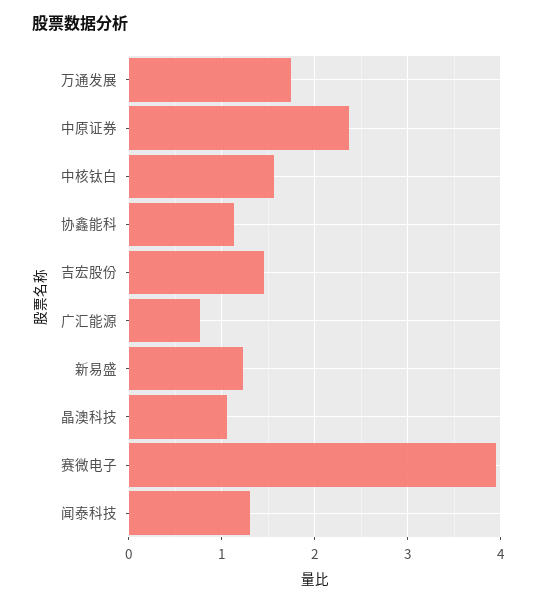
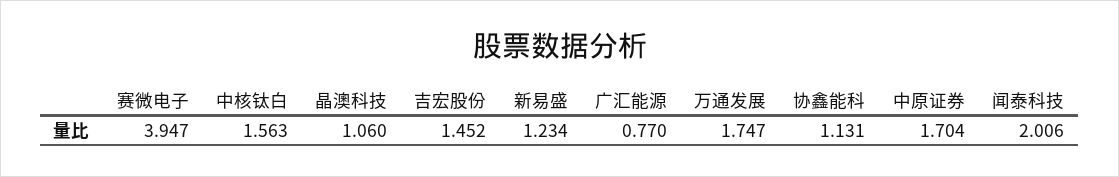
  {
    "万通发展": 1.747,
-   "中原证券": 2.4,
+   "中原证券": 1.704,
    "中核钛白": 1.563,
    "协鑫能科": 1.131,
    "吉宏股份": 1.452,
    "广汇能源": 0.77,
    "新易盛": 1.234,
    "晶澳科技": 1.06,
    "赛微电子": 3.947,
-   "闻泰科技": 1.3
+   "闻泰科技": 2.006
  }

